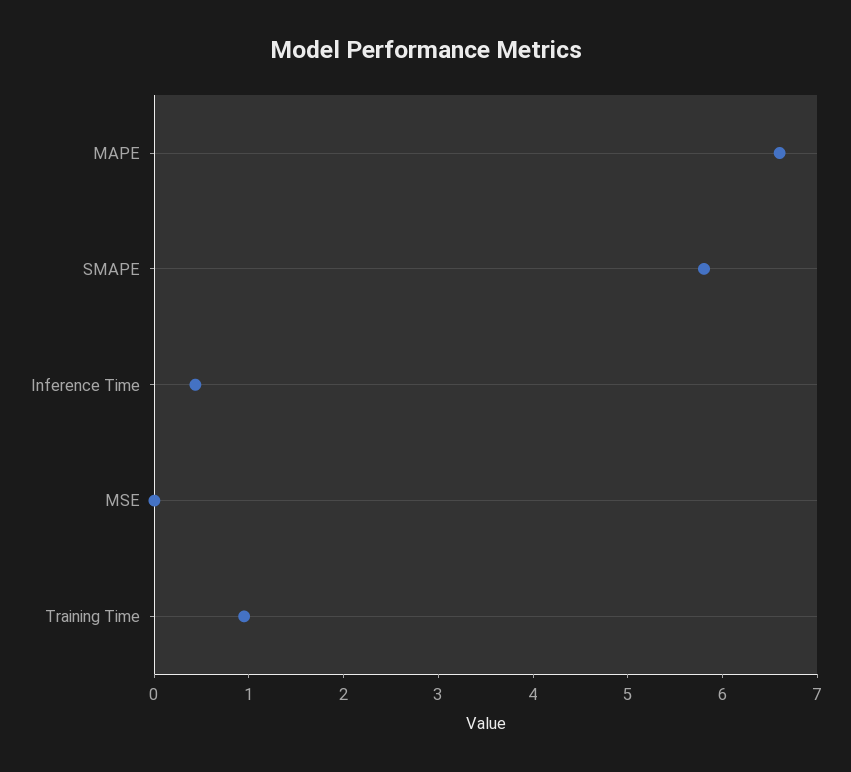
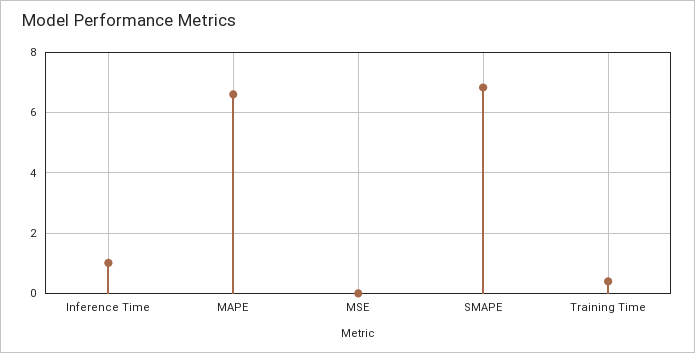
  {
    "MAPE": 6.6,
-   "SMAPE": 5.8,
+   "SMAPE": 6.8,
-   "Inference Time": 0.4,
+   "Inference Time": 1,
    "MSE": 0,
-   "Training Time": 1
+   "Training Time": 0.4
  }

